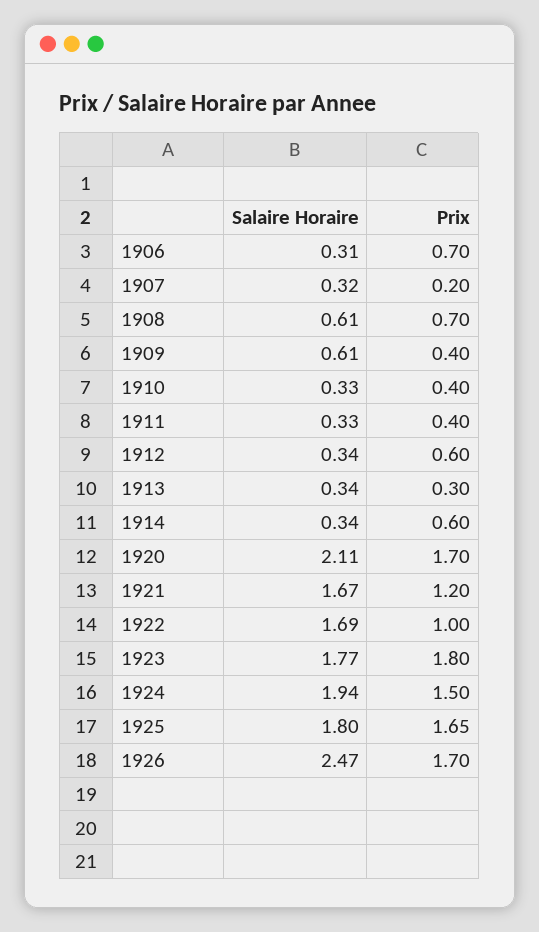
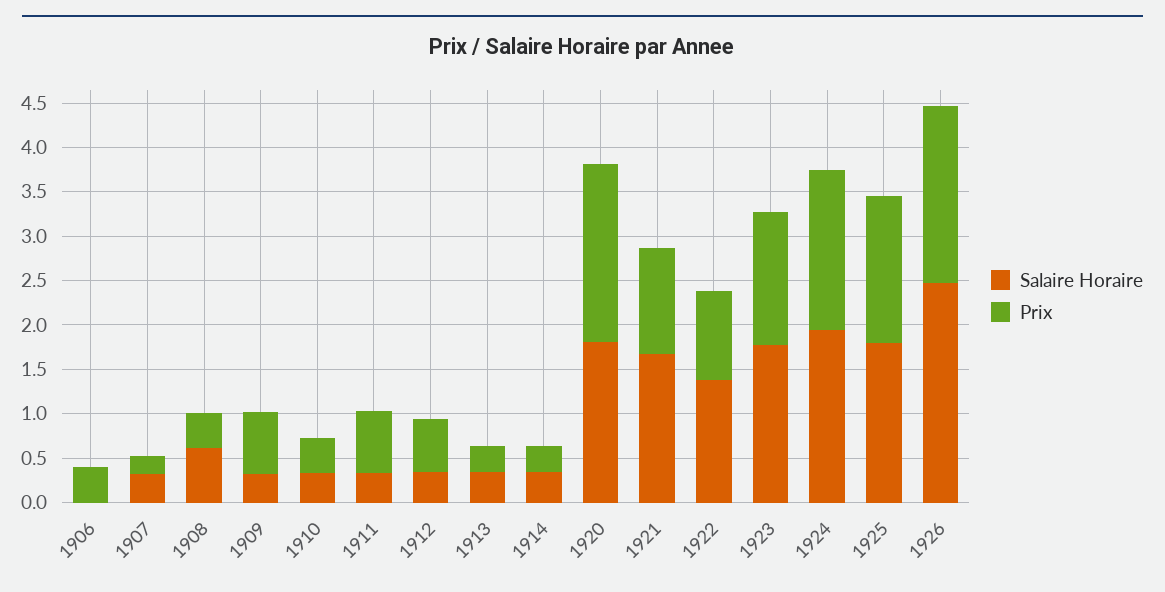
  {
    "Salaire Horaire": {
-     "1906": 0.31,
+     "1906": 0,
      "1907": 0.32,
      "1908": 0.61,
-     "1909": 0.61,
+     "1909": 0.3,
      "1910": 0.33,
      "1911": 0.33,
      "1912": 0.34,
      "1913": 0.34,
      "1914": 0.34,
-     "1920": 2.11,
+     "1920": 1.8,
      "1921": 1.67,
-     "1922": 1.69,
+     "1922": 1.4,
      "1923": 1.77,
      "1924": 1.94,
      "1925": 1.8,
      "1926": 2.47
    },
    "Prix": {
-     "1906": 0.7,
+     "1906": 0.4,
      "1907": 0.2,
-     "1908": 0.7,
+     "1908": 0.4,
-     "1909": 0.4,
+     "1909": 0.7,
      "1910": 0.4,
-     "1911": 0.4,
+     "1911": 0.7,
      "1912": 0.6,
      "1913": 0.3,
-     "1914": 0.6,
+     "1914": 0.3,
-     "1920": 1.7,
+     "1920": 2,
      "1921": 1.2,
      "1922": 1,
-     "1923": 1.8,
+     "1923": 1.5,
-     "1924": 1.5,
+     "1924": 1.8,
      "1925": 1.65,
-     "1926": 1.7
+     "1926": 2
    }
  }

